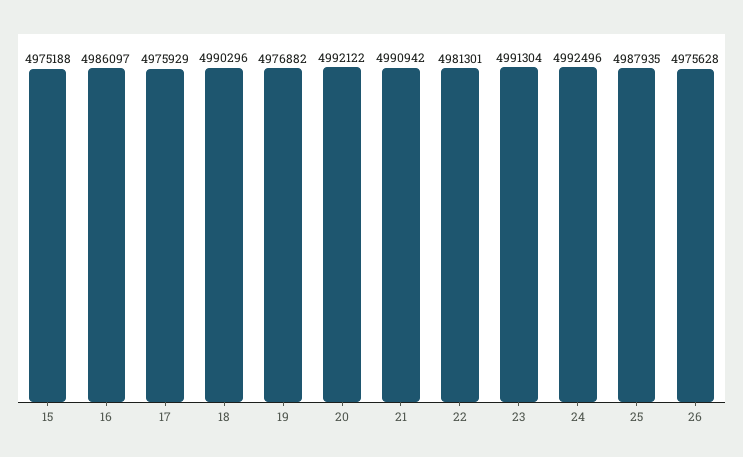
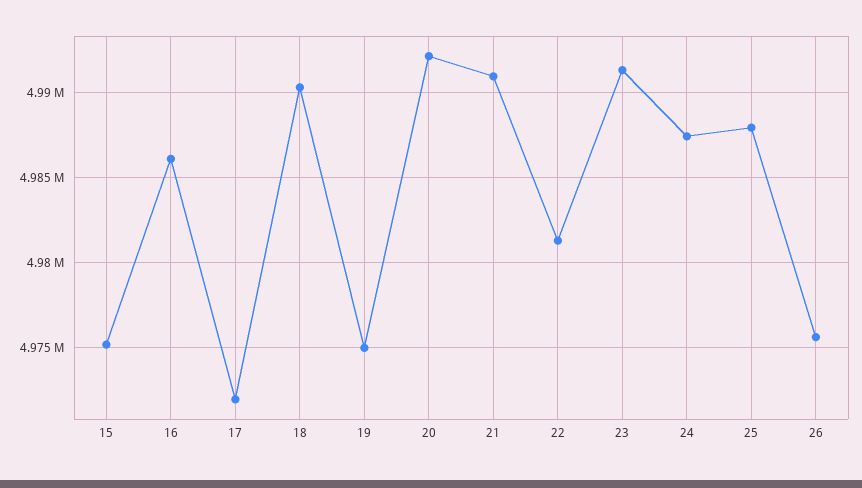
  {
    "15": 4975188,
    "16": 4986097,
-   "17": 4975929,
+   "17": 4972000,
    "18": 4990296,
-   "19": 4976882,
+   "19": 4975000,
    "20": 4992122,
    "21": 4990942,
    "22": 4981301,
    "23": 4991304,
-   "24": 4992496,
+   "24": 4987500,
    "25": 4987935,
    "26": 4975628
  }

